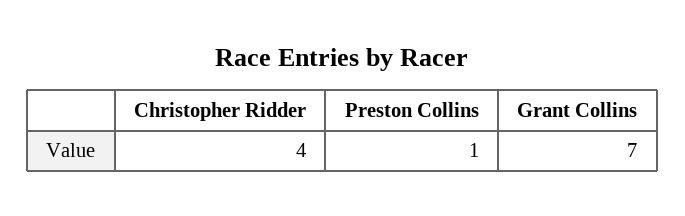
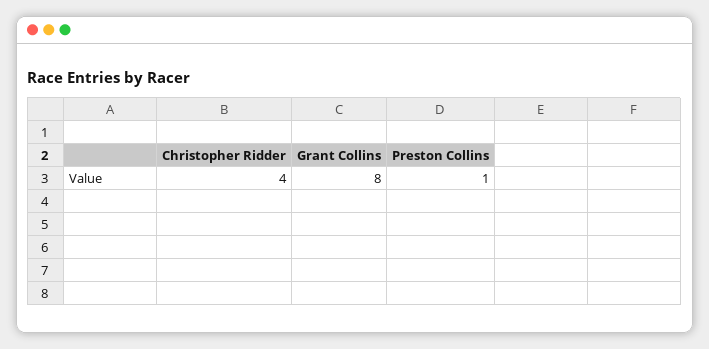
  {
    "Christopher Ridder": 4,
    "Preston Collins": 1,
-   "Grant Collins": 7
+   "Grant Collins": 8
  }

